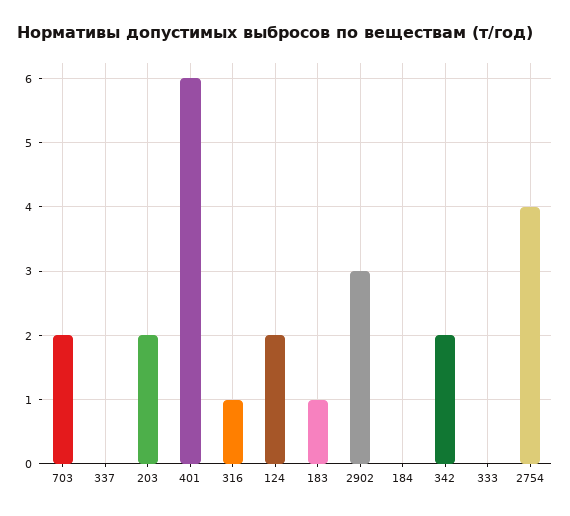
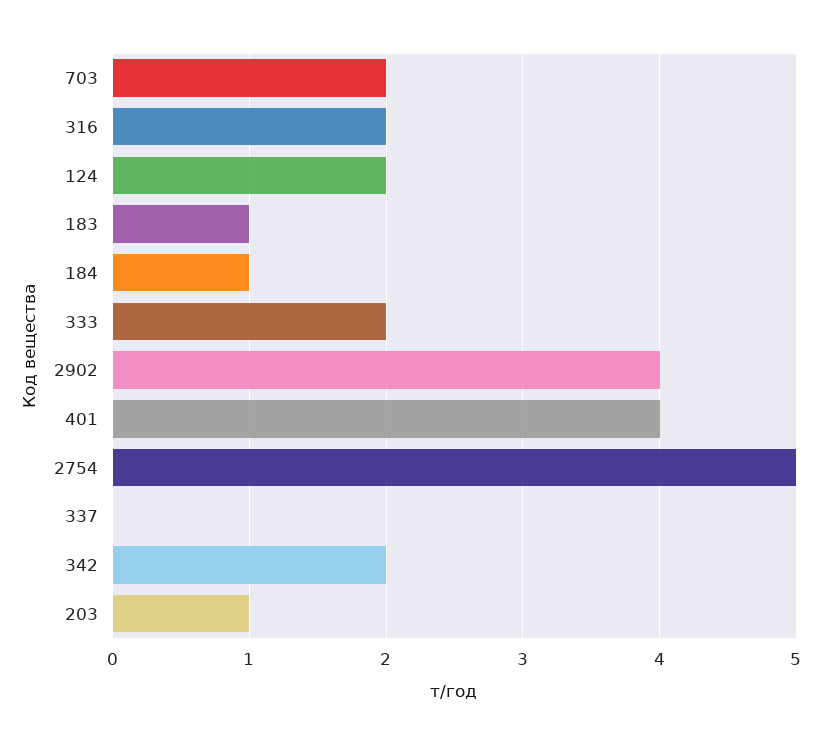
  {
    "703": 2,
    "337": 0,
-   "203": 2,
+   "203": 1,
-   "401": 6,
+   "401": 4,
-   "316": 1,
+   "316": 2,
    "124": 2,
    "183": 1,
-   "2902": 3,
+   "2902": 4,
-   "184": 0,
+   "184": 1,
    "342": 2,
-   "333": 0,
+   "333": 2,
-   "2754": 4
+   "2754": 5
  }

